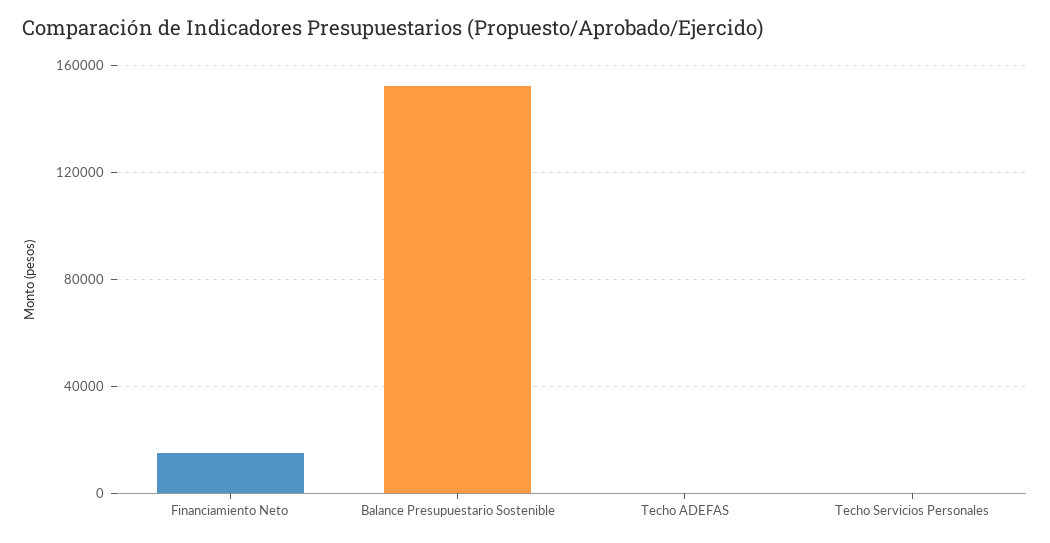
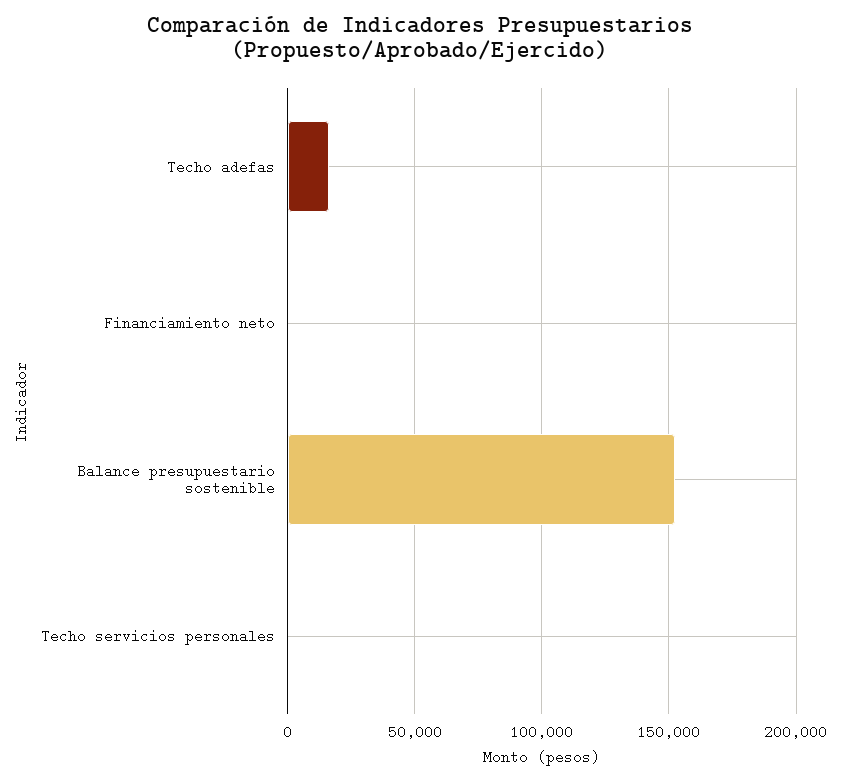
  {
-   "Financiamiento Neto": 15000,
+   "Financiamiento Neto": 0,
    "Balance Presupuestario Sostenible": 150000,
-   "Techo ADEFAS": 0,
+   "Techo ADEFAS": 15000,
    "Techo Servicios Personales": 0
  }

